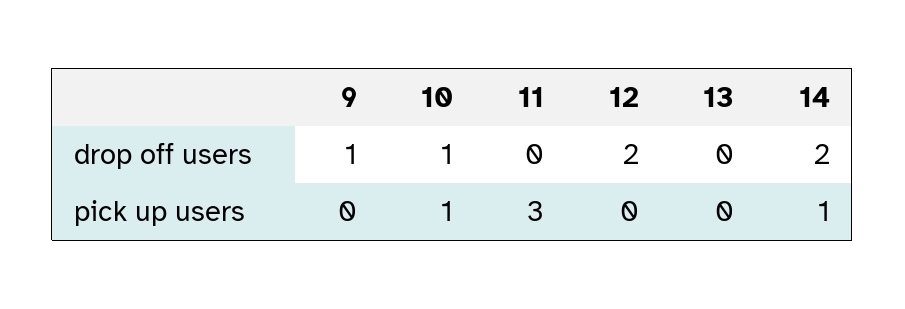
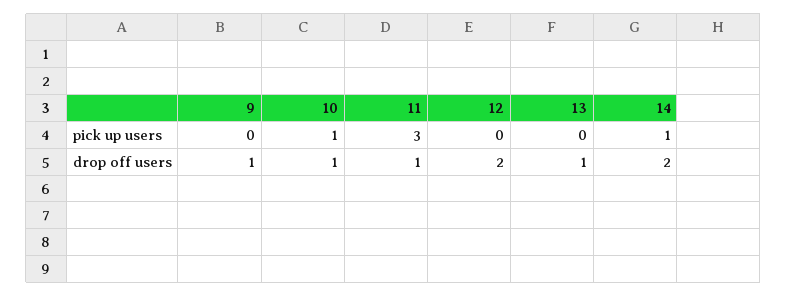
  {
    "9": {
      "drop off users": 1,
      "pick up users": 0
    },
    "10": {
      "drop off users": 1,
      "pick up users": 1
    },
    "11": {
-     "drop off users": 0,
+     "drop off users": 1,
      "pick up users": 3
    },
    "12": {
      "drop off users": 2,
      "pick up users": 0
    },
    "13": {
-     "drop off users": 0,
+     "drop off users": 1,
      "pick up users": 0
    },
    "14": {
      "drop off users": 2,
      "pick up users": 1
    }
  }

